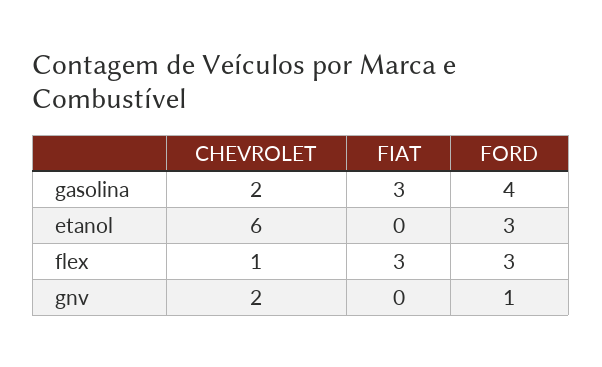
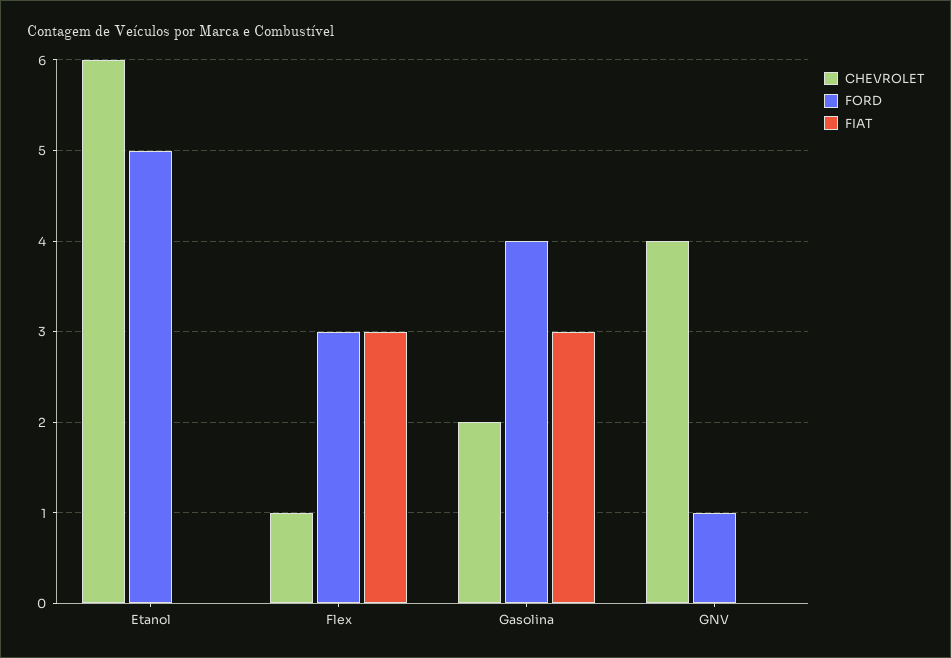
  {
    "CHEVROLET": {
      "gasolina": 2,
      "etanol": 6,
      "flex": 1,
-     "gnv": 2
+     "gnv": 4
    },
    "FIAT": {
      "gasolina": 3,
      "etanol": 0,
      "flex": 3,
      "gnv": 0
    },
    "FORD": {
      "gasolina": 4,
-     "etanol": 3,
+     "etanol": 5,
      "flex": 3,
      "gnv": 1
    }
  }

